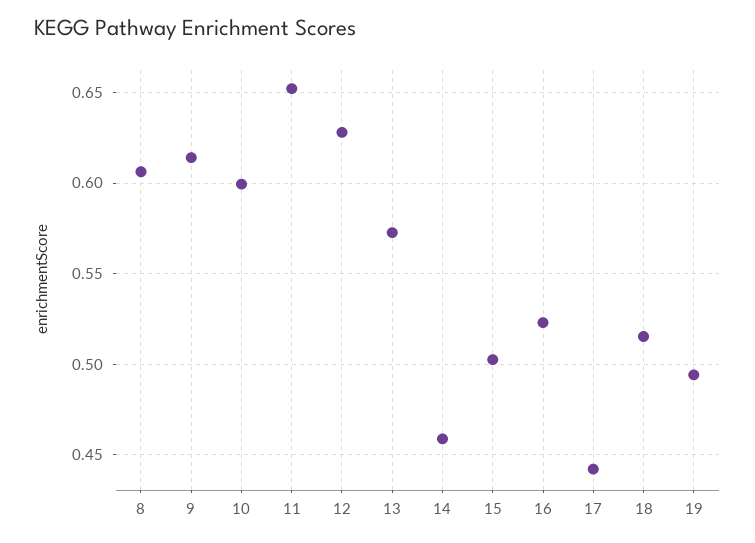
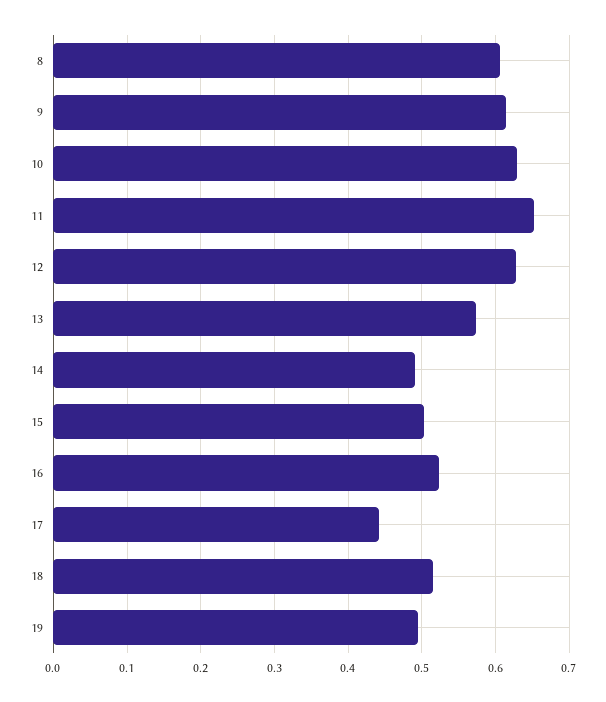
  {
    "8": 0.605,
    "9": 0.615,
-   "10": 0.6,
+   "10": 0.63,
    "11": 0.65,
    "12": 0.63,
    "13": 0.575,
-   "14": 0.46,
+   "14": 0.49,
    "15": 0.505,
    "16": 0.525,
    "17": 0.44,
    "18": 0.515,
    "19": 0.495
  }

